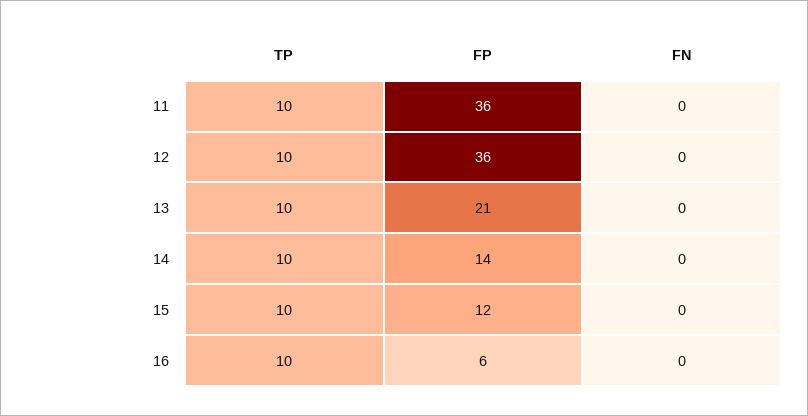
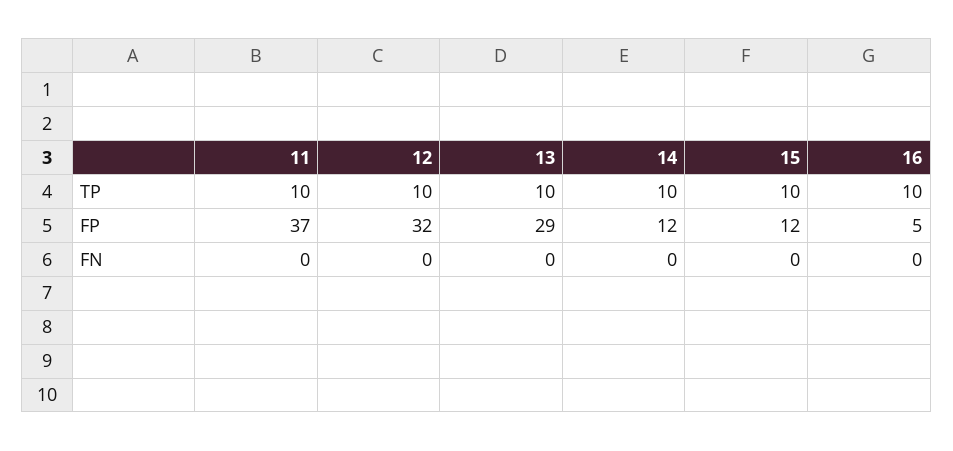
  {
    "TP": {
      "11": 10,
      "12": 10,
      "13": 10,
      "14": 10,
      "15": 10,
      "16": 10
    },
    "FP": {
-     "11": 36,
+     "11": 37,
-     "12": 36,
+     "12": 32,
-     "13": 21,
+     "13": 29,
-     "14": 14,
+     "14": 12,
      "15": 12,
-     "16": 6
+     "16": 5
    },
    "FN": {
      "11": 0,
      "12": 0,
      "13": 0,
      "14": 0,
      "15": 0,
      "16": 0
    }
  }

